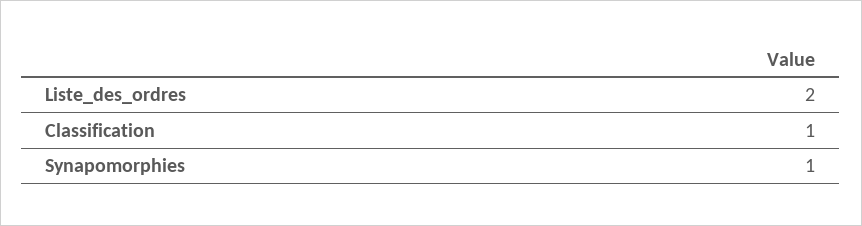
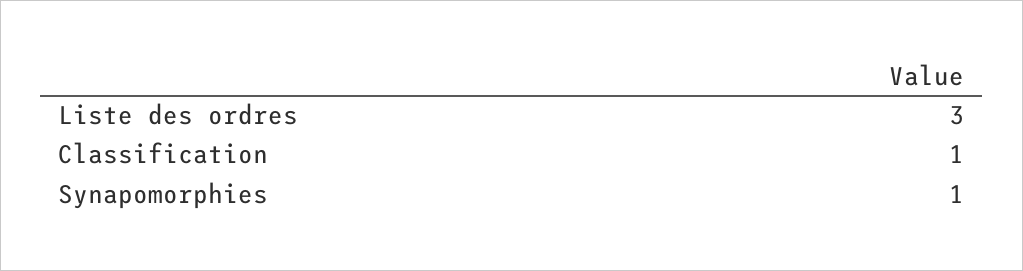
  {
-   "Liste_des_ordres": 2,
+   "Liste_des_ordres": 3,
    "Classification": 1,
    "Synapomorphies": 1
  }

